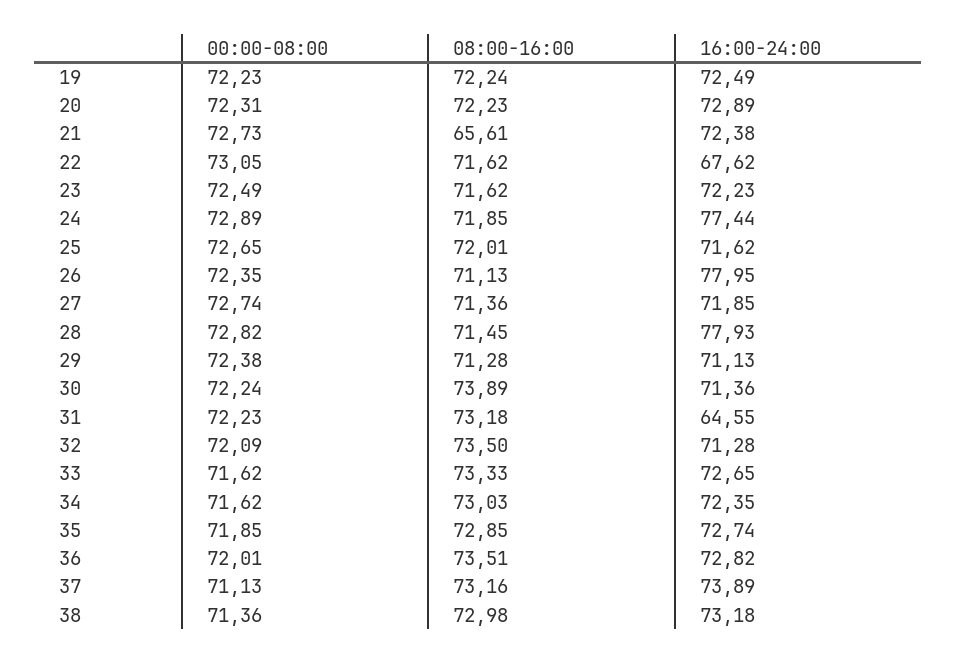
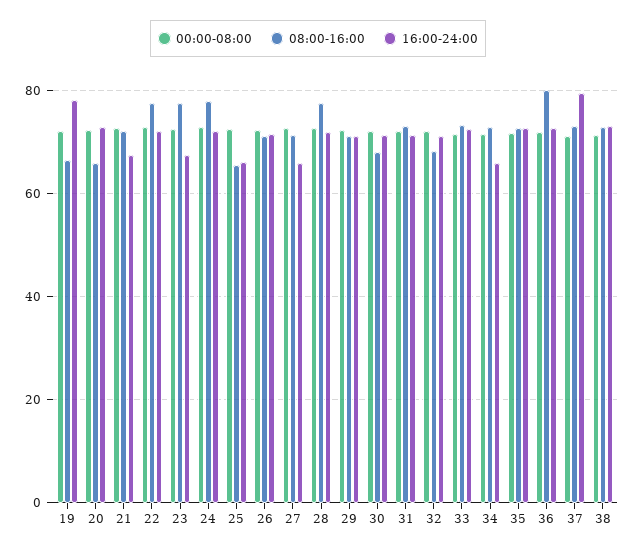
  {
    "00:00-08:00": {
      "19": 72.23,
      "20": 72.31,
      "21": 72.73,
      "22": 73.05,
      "23": 72.49,
      "24": 72.89,
      "25": 72.65,
      "26": 72.35,
      "27": 72.74,
      "28": 72.82,
      "29": 72.38,
      "30": 72.24,
      "31": 72.23,
      "32": 72.09,
      "33": 71.62,
      "34": 71.62,
      "35": 71.85,
      "36": 72.01,
      "37": 71.13,
      "38": 71.36
    },
    "08:00-16:00": {
-     "19": 72.24,
+     "19": 66,
-     "20": 72.23,
+     "20": 66,
-     "21": 65.61,
+     "21": 72,
-     "22": 71.62,
+     "22": 78,
-     "23": 71.62,
+     "23": 78,
-     "24": 71.85,
+     "24": 78,
-     "25": 72.01,
+     "25": 66,
      "26": 71.13,
      "27": 71.36,
-     "28": 71.45,
+     "28": 78,
      "29": 71.28,
-     "30": 73.89,
+     "30": 68,
      "31": 73.18,
-     "32": 73.5,
+     "32": 68,
      "33": 73.33,
      "34": 73.03,
      "35": 72.85,
-     "36": 73.51,
+     "36": 80,
      "37": 73.16,
      "38": 72.98
    },
    "16:00-24:00": {
-     "19": 72.49,
+     "19": 78,
      "20": 72.89,
-     "21": 72.38,
+     "21": 68,
-     "22": 67.62,
+     "22": 72,
-     "23": 72.23,
+     "23": 68,
-     "24": 77.44,
+     "24": 72,
-     "25": 71.62,
+     "25": 66,
-     "26": 77.95,
+     "26": 72,
-     "27": 71.85,
+     "27": 66,
-     "28": 77.93,
+     "28": 72,
      "29": 71.13,
      "30": 71.36,
-     "31": 64.55,
+     "31": 72,
      "32": 71.28,
      "33": 72.65,
-     "34": 72.35,
+     "34": 66,
      "35": 72.74,
      "36": 72.82,
-     "37": 73.89,
+     "37": 80,
      "38": 73.18
    }
  }

